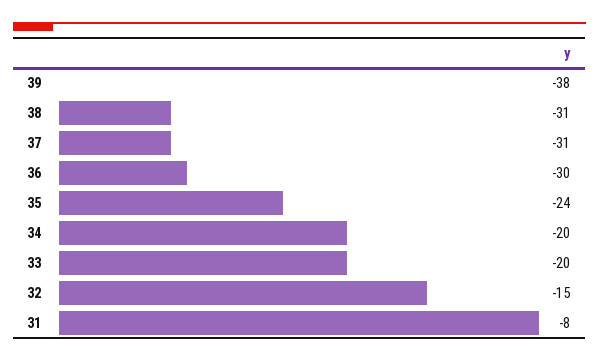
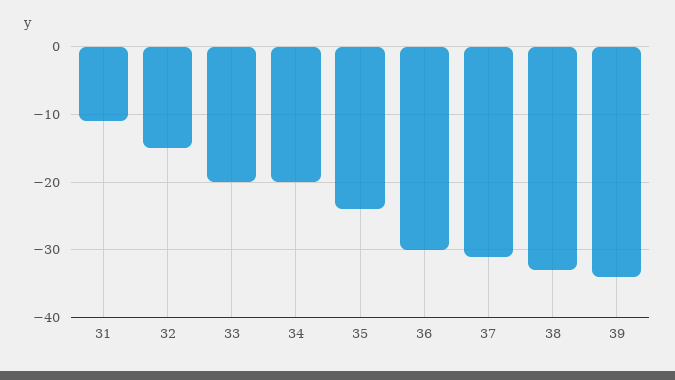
  {
-   "39": -38,
+   "39": -34,
-   "38": -31,
+   "38": -33,
    "37": -31,
    "36": -30,
    "35": -24,
    "34": -20,
    "33": -20,
    "32": -15,
-   "31": -8
+   "31": -11
  }

